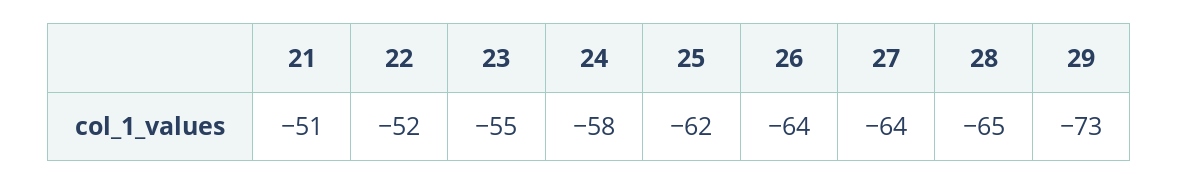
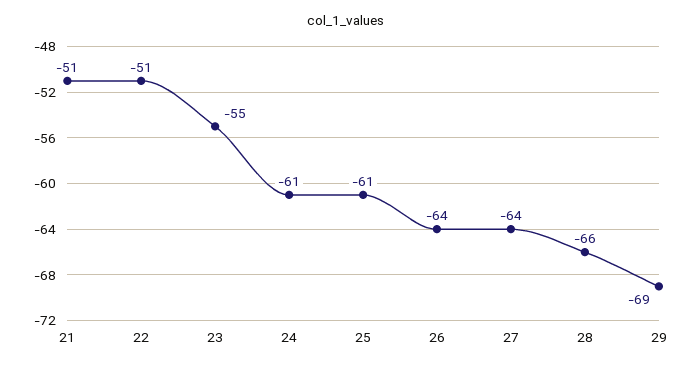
  {
    "21": -51,
-   "22": -52,
+   "22": -51,
    "23": -55,
-   "24": -58,
+   "24": -61,
-   "25": -62,
+   "25": -61,
    "26": -64,
    "27": -64,
-   "28": -65,
+   "28": -66,
-   "29": -73
+   "29": -69
  }

